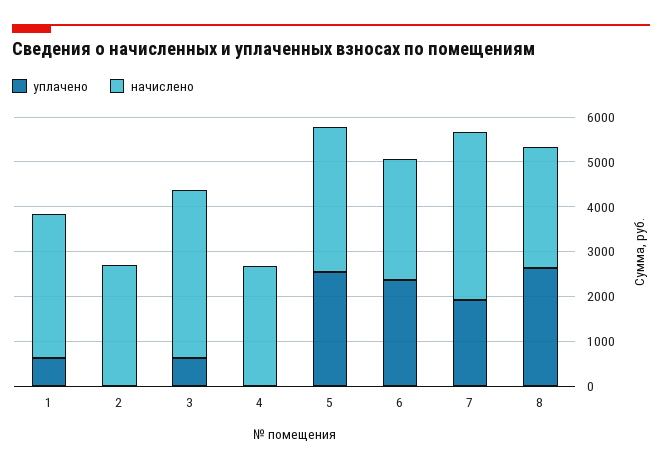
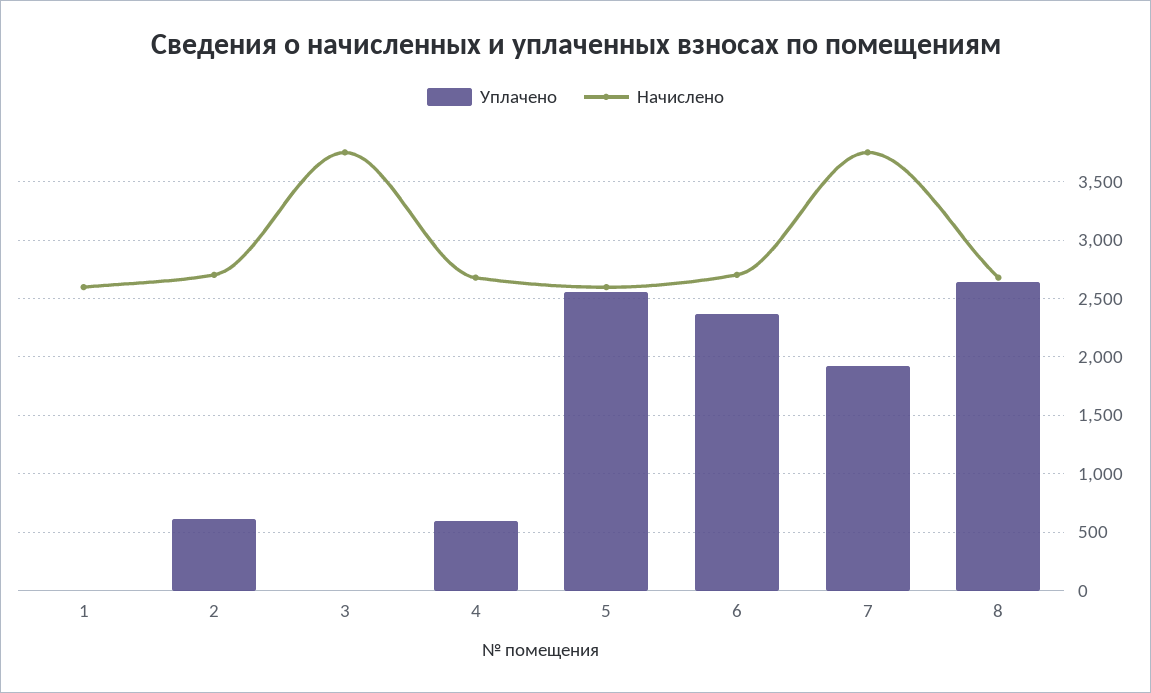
  {
    "уплачено": {
-     "1": 600,
+     "1": 0,
-     "2": 0,
+     "2": 600,
-     "3": 600,
+     "3": 0,
-     "4": 0,
+     "4": 600,
      "5": 2600,
      "6": 2400,
      "7": 1900,
      "8": 2600
    },
    "начислено": {
-     "1": 3200,
+     "1": 2600,
      "2": 2700,
      "3": 3800,
      "4": 2700,
-     "5": 3200,
+     "5": 2600,
      "6": 2700,
      "7": 3800,
      "8": 2700
    }
  }

